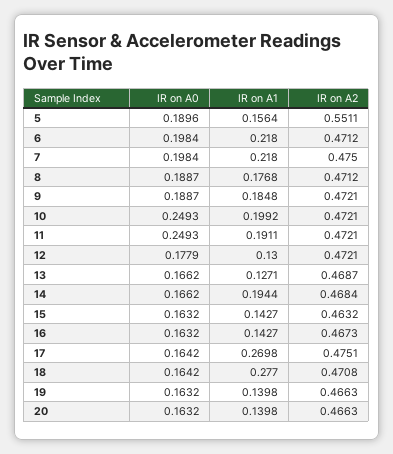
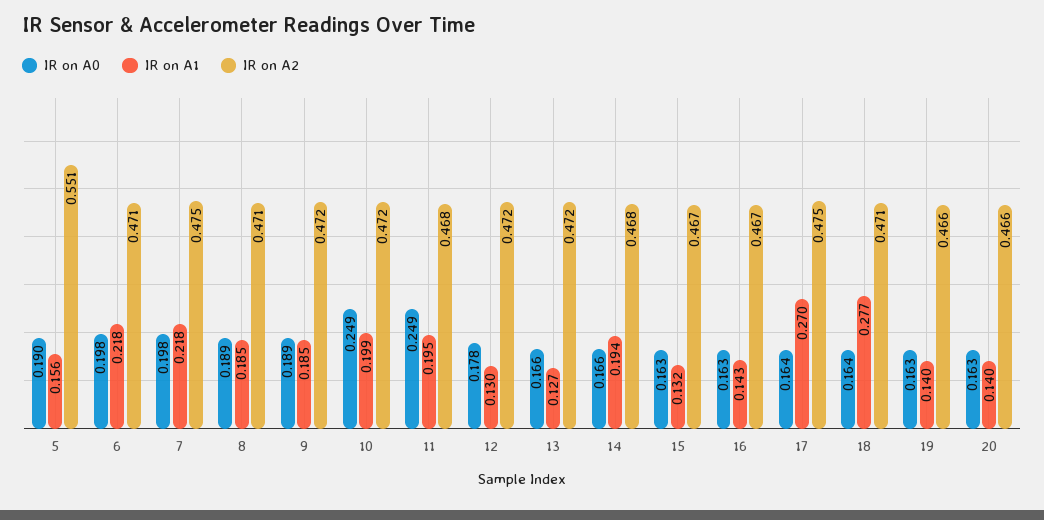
  {
    "IR on A0": {
      "5": 0.1896,
      "6": 0.1984,
      "7": 0.1984,
      "8": 0.1887,
      "9": 0.1887,
      "10": 0.2493,
      "11": 0.2493,
      "12": 0.1779,
      "13": 0.1662,
      "14": 0.1662,
      "15": 0.1632,
      "16": 0.1632,
      "17": 0.1642,
      "18": 0.1642,
      "19": 0.1632,
      "20": 0.1632
    },
    "IR on A1": {
      "5": 0.1564,
      "6": 0.218,
      "7": 0.218,
-     "8": 0.1768,
+     "8": 0.185,
      "9": 0.1848,
      "10": 0.1992,
-     "11": 0.1911,
+     "11": 0.195,
      "12": 0.13,
      "13": 0.1271,
      "14": 0.1944,
-     "15": 0.1427,
+     "15": 0.132,
      "16": 0.1427,
      "17": 0.2698,
      "18": 0.277,
      "19": 0.1398,
      "20": 0.1398
    },
    "IR on A2": {
      "5": 0.5511,
      "6": 0.4712,
      "7": 0.475,
      "8": 0.4712,
      "9": 0.4721,
      "10": 0.4721,
-     "11": 0.4721,
+     "11": 0.468,
      "12": 0.4721,
-     "13": 0.4687,
+     "13": 0.472,
      "14": 0.4684,
-     "15": 0.4632,
+     "15": 0.467,
      "16": 0.4673,
      "17": 0.4751,
      "18": 0.4708,
      "19": 0.4663,
      "20": 0.4663
    }
  }

